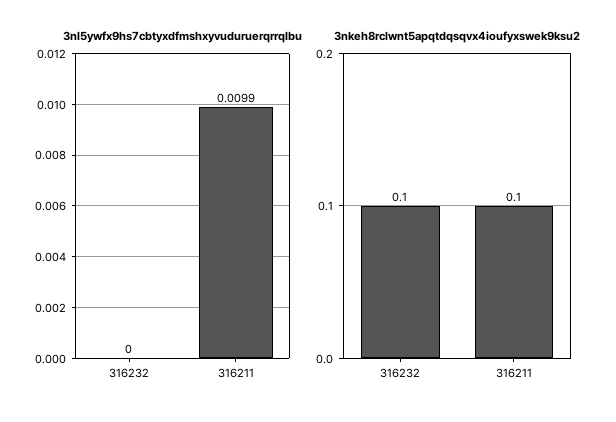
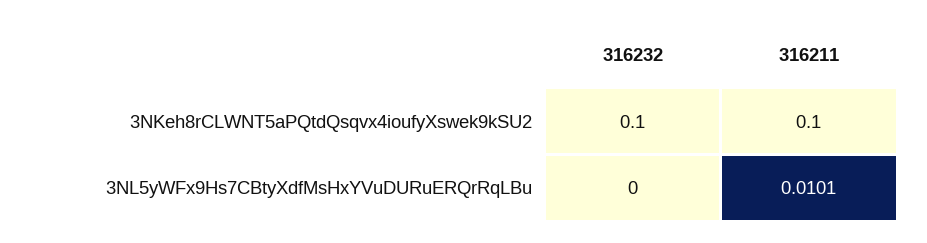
  {
    "3nl5ywfx9hs7cbtyxdfmshxyvuduruerqrrqlbu": {
      "316232": 0,
-     "316211": 0.0099
+     "316211": 0.0101
    },
    "3nkeh8rclwnt5apqtdqsqvx4ioufyxswek9ksu2": {
      "316232": 0.1,
      "316211": 0.1
    }
  }

